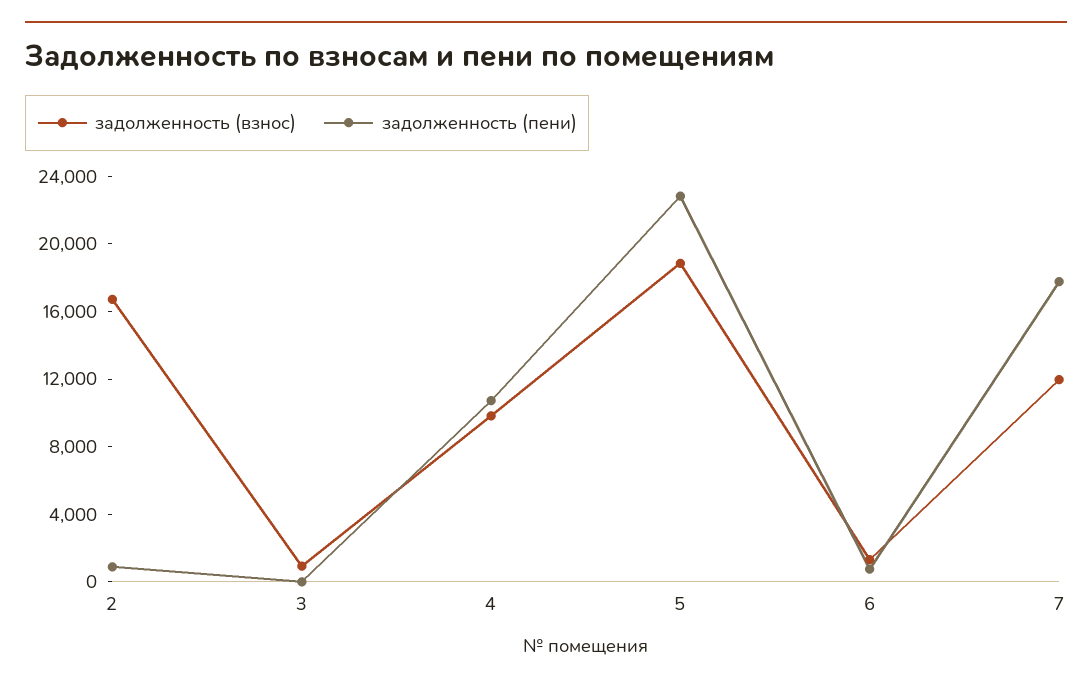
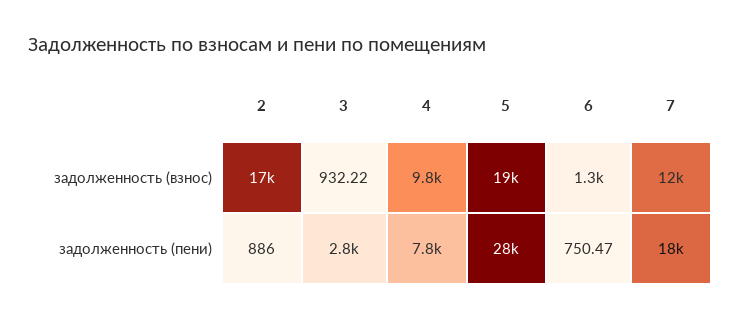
  {
    "задолженность (взнос)": {
      "2": 17000,
      "3": 932.22,
      "4": 9800,
      "5": 19000,
      "6": 1300,
      "7": 12000
    },
    "задолженность (пени)": {
      "2": 886,
-     "3": 0,
+     "3": 2800,
-     "4": 11000,
+     "4": 7800,
-     "5": 23000,
+     "5": 28000,
      "6": 750.47,
      "7": 18000
    }
  }

